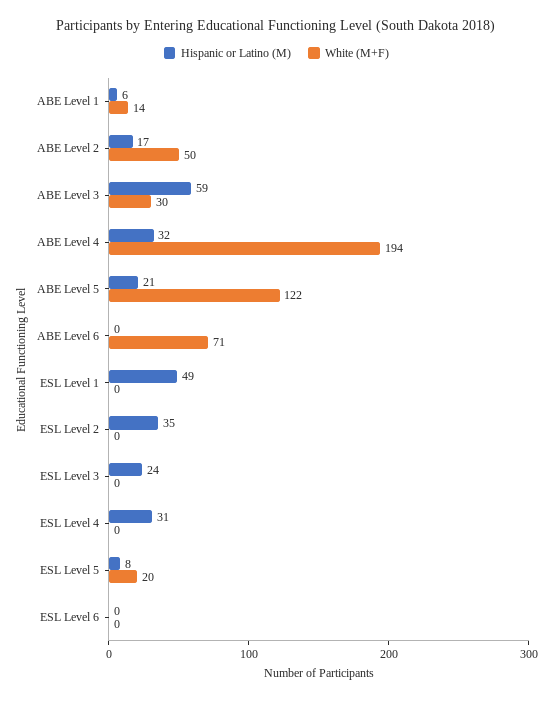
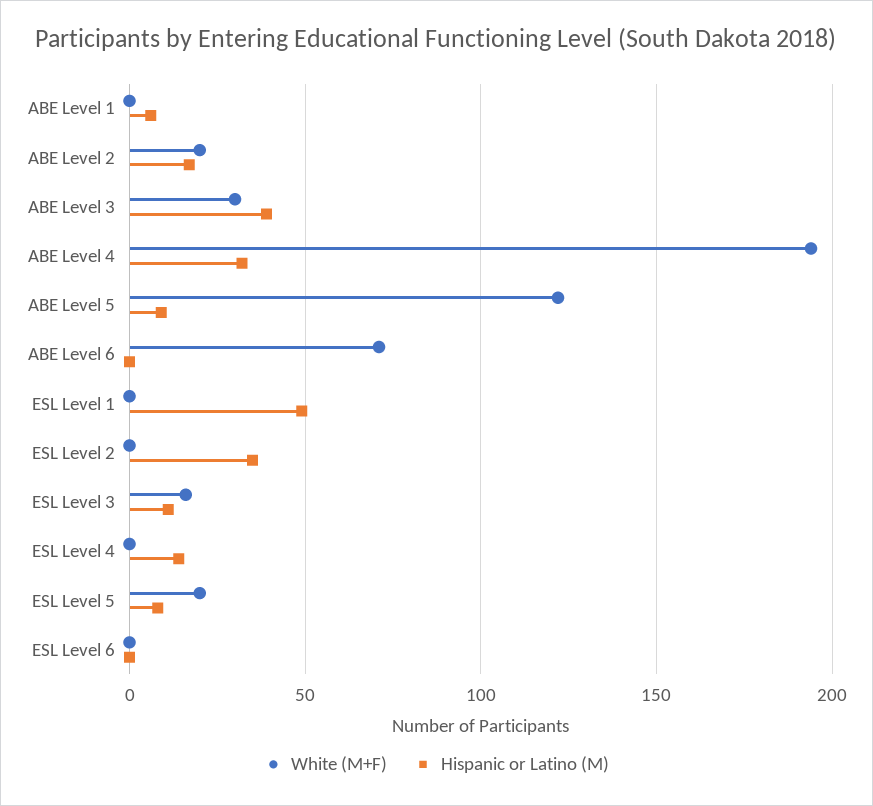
  {
    "Hispanic or Latino (M)": {
      "ABE Level 1": 6,
      "ABE Level 2": 17,
-     "ABE Level 3": 59,
+     "ABE Level 3": 40,
      "ABE Level 4": 32,
-     "ABE Level 5": 21,
+     "ABE Level 5": 10,
      "ABE Level 6": 0,
      "ESL Level 1": 49,
      "ESL Level 2": 35,
-     "ESL Level 3": 24,
+     "ESL Level 3": 10,
-     "ESL Level 4": 31,
+     "ESL Level 4": 15,
      "ESL Level 5": 8,
      "ESL Level 6": 0
    },
    "White (M+F)": {
-     "ABE Level 1": 14,
+     "ABE Level 1": 0,
-     "ABE Level 2": 50,
+     "ABE Level 2": 20,
      "ABE Level 3": 30,
      "ABE Level 4": 194,
      "ABE Level 5": 122,
      "ABE Level 6": 71,
      "ESL Level 1": 0,
      "ESL Level 2": 0,
-     "ESL Level 3": 0,
+     "ESL Level 3": 15,
      "ESL Level 4": 0,
      "ESL Level 5": 20,
      "ESL Level 6": 0
    }
  }

